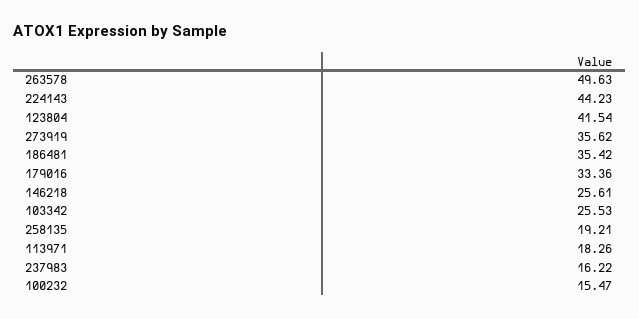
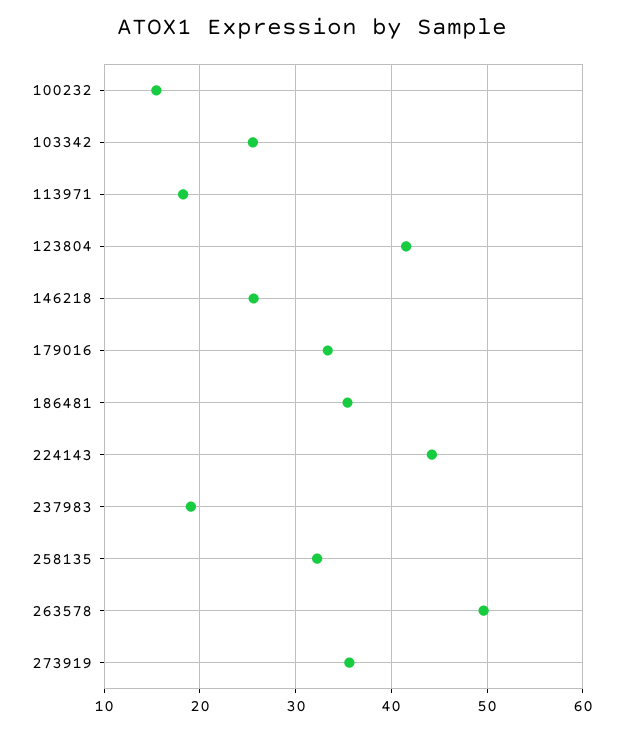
  {
    "263578": 49.63,
    "224143": 44.23,
    "123804": 41.54,
    "273919": 35.62,
    "186481": 35.42,
    "179016": 33.36,
    "146218": 25.61,
    "103342": 25.53,
-   "258135": 19.21,
+   "258135": 32,
    "113971": 18.26,
-   "237983": 16.22,
+   "237983": 19,
    "100232": 15.47
  }

